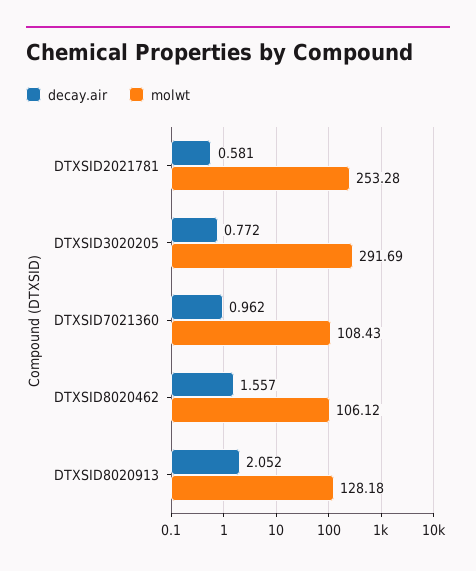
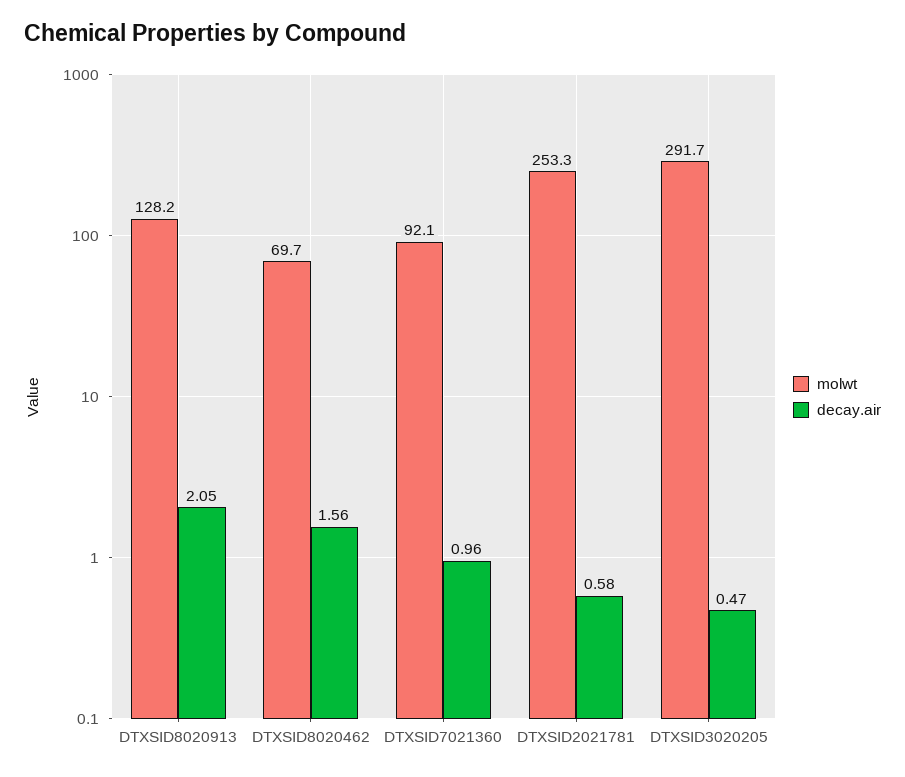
  {
    "decay.air": {
      "DTXSID2021781": 0.581,
-     "DTXSID3020205": 0.772,
+     "DTXSID3020205": 0.47,
      "DTXSID7021360": 0.962,
      "DTXSID8020462": 1.557,
      "DTXSID8020913": 2.052
    },
    "molwt": {
      "DTXSID2021781": 253.28,
      "DTXSID3020205": 291.69,
-     "DTXSID7021360": 108.43,
+     "DTXSID7021360": 92.1,
-     "DTXSID8020462": 106.12,
+     "DTXSID8020462": 69.7,
      "DTXSID8020913": 128.18
    }
  }

